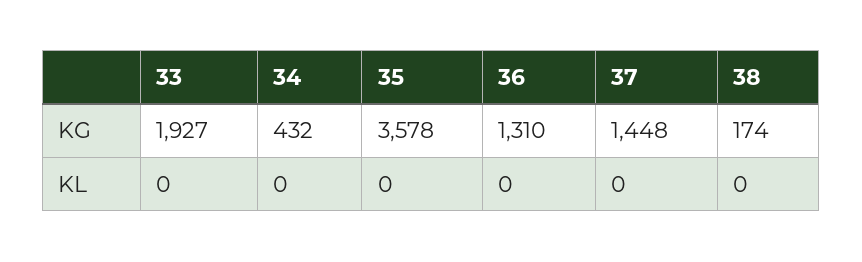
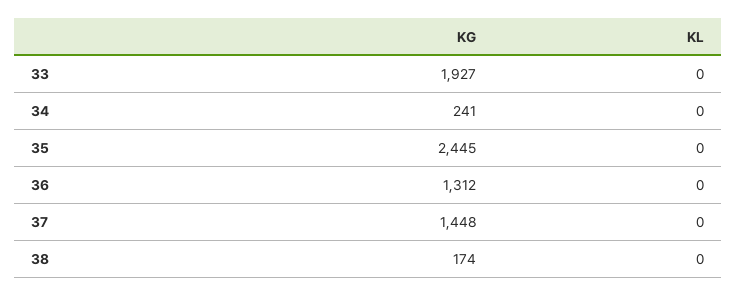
  {
    "33": {
      "KG": 1927,
      "KL": 0
    },
    "34": {
-     "KG": 432,
+     "KG": 241,
      "KL": 0
    },
    "35": {
-     "KG": 3578,
+     "KG": 2445,
      "KL": 0
    },
    "36": {
-     "KG": 1310,
+     "KG": 1312,
      "KL": 0
    },
    "37": {
      "KG": 1448,
      "KL": 0
    },
    "38": {
      "KG": 174,
      "KL": 0
    }
  }

